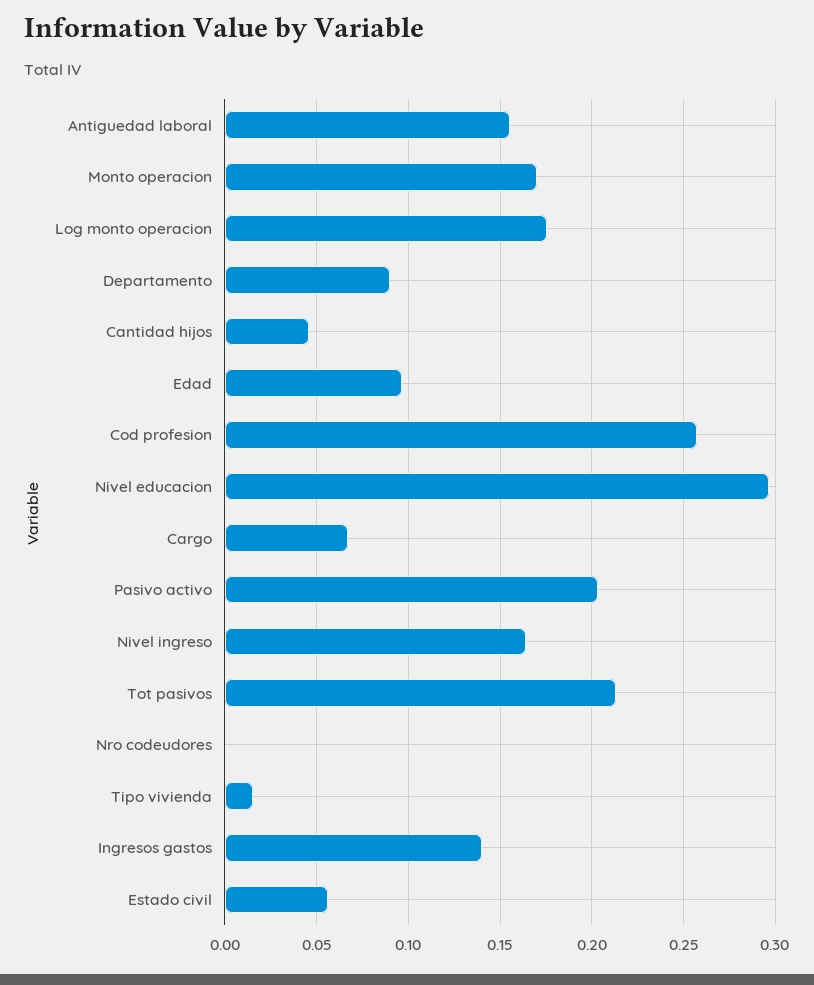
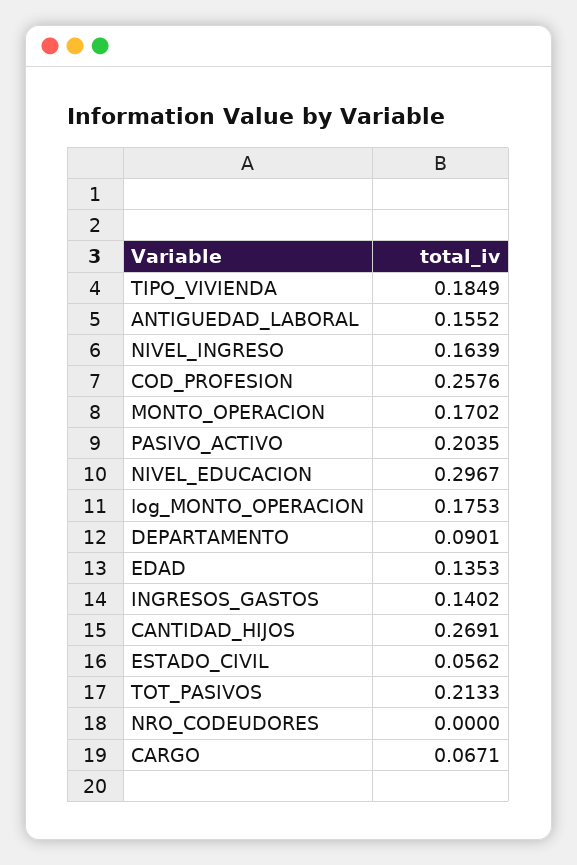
  {
    "Antiguedad laboral": 0.1552,
    "Monto operacion": 0.1702,
    "Log monto operacion": 0.1753,
    "Departamento": 0.0901,
-   "Cantidad hijos": 0.045,
+   "Cantidad hijos": 0.2691,
-   "Edad": 0.095,
+   "Edad": 0.1353,
    "Cod profesion": 0.2576,
    "Nivel educacion": 0.2967,
    "Cargo": 0.0671,
    "Pasivo activo": 0.2035,
    "Nivel ingreso": 0.1639,
    "Tot pasivos": 0.2133,
    "Nro codeudores": 0,
-   "Tipo vivienda": 0.015,
+   "Tipo vivienda": 0.1849,
    "Ingresos gastos": 0.1402,
    "Estado civil": 0.0562
  }

